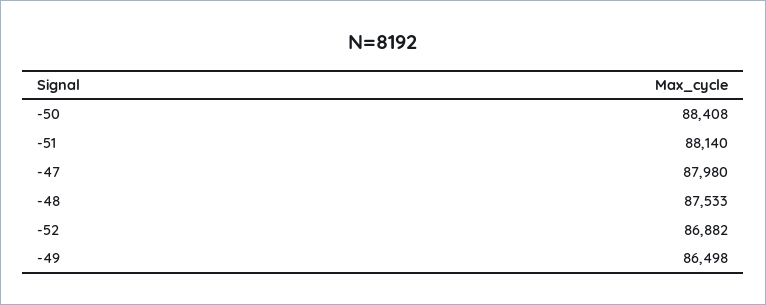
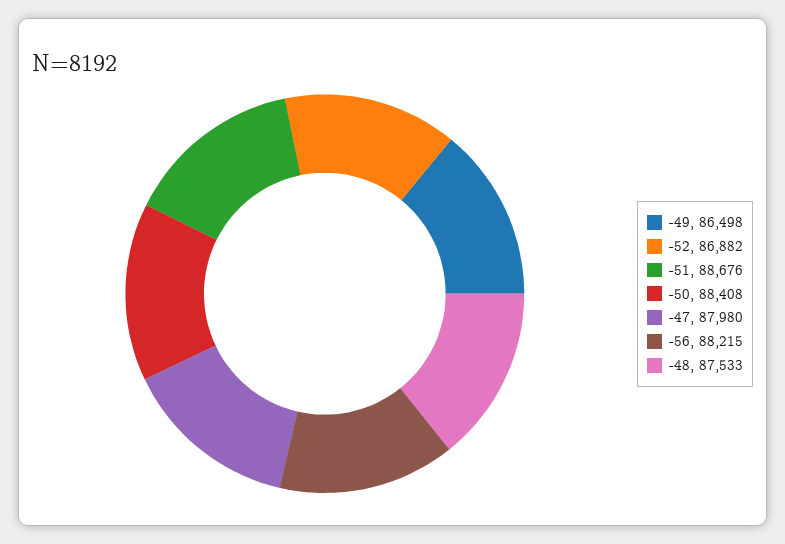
  {
    "-50": 88408,
-   "-51": 88140,
+   "-51": 88676,
    "-47": 87980,
    "-48": 87533,
    "-52": 86882,
-   "-49": 86498
+   "-49": 86498,
+   "-56": 88215
  }

